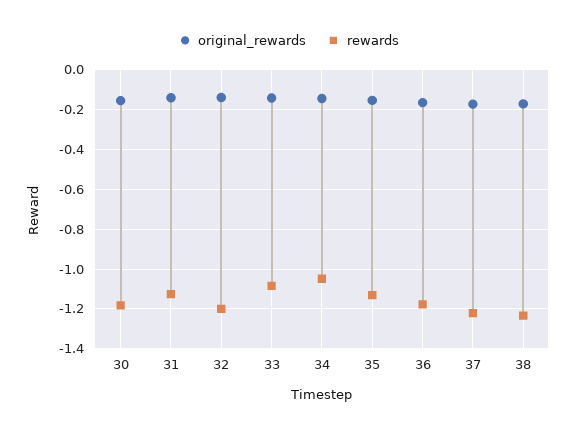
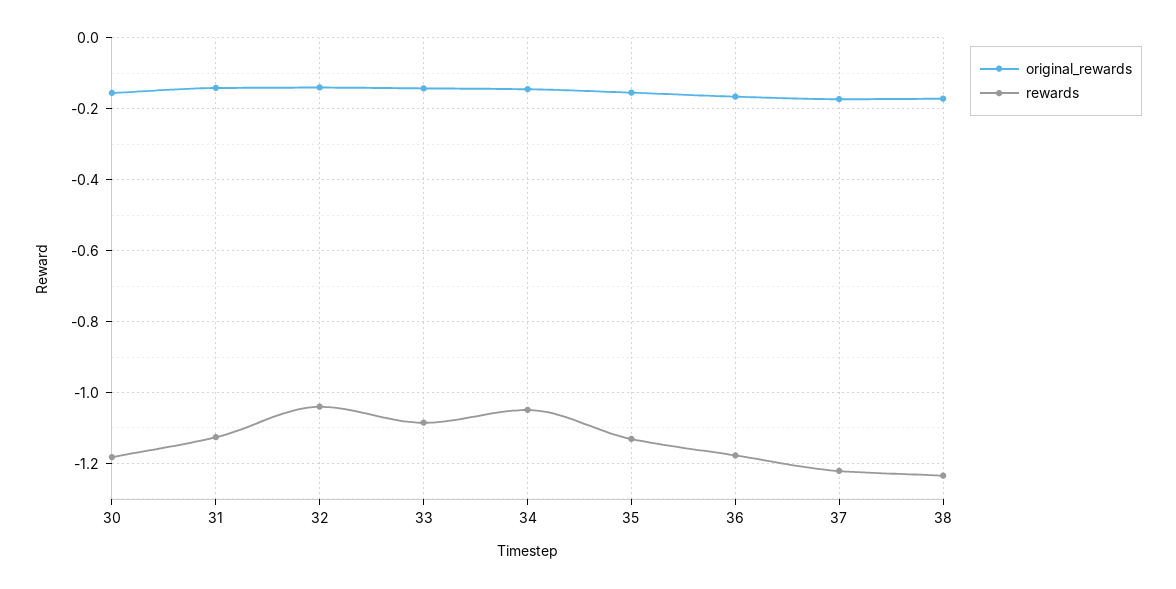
  {
    "original_rewards": {
      "30": -0.16,
      "31": -0.14,
      "32": -0.14,
      "33": -0.14,
      "34": -0.14,
      "35": -0.16,
      "36": -0.16,
      "37": -0.18,
      "38": -0.18
    },
    "rewards": {
      "30": -1.18,
      "31": -1.12,
-     "32": -1.2,
+     "32": -1.04,
      "33": -1.08,
      "34": -1.04,
      "35": -1.14,
      "36": -1.18,
      "37": -1.22,
      "38": -1.24
    }
  }

